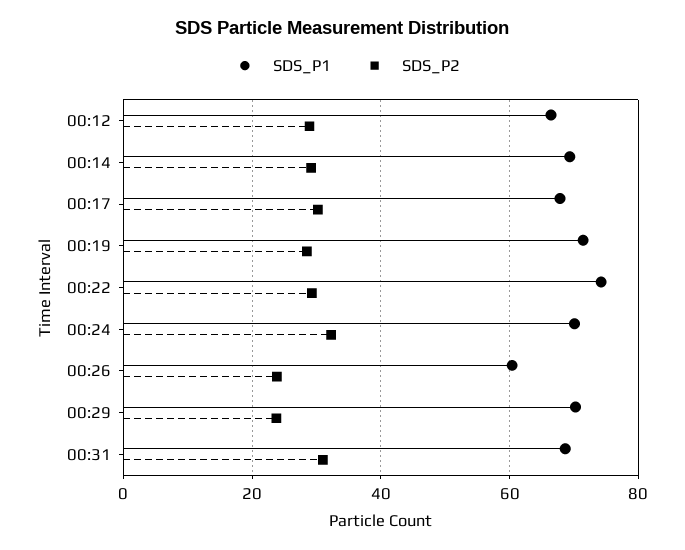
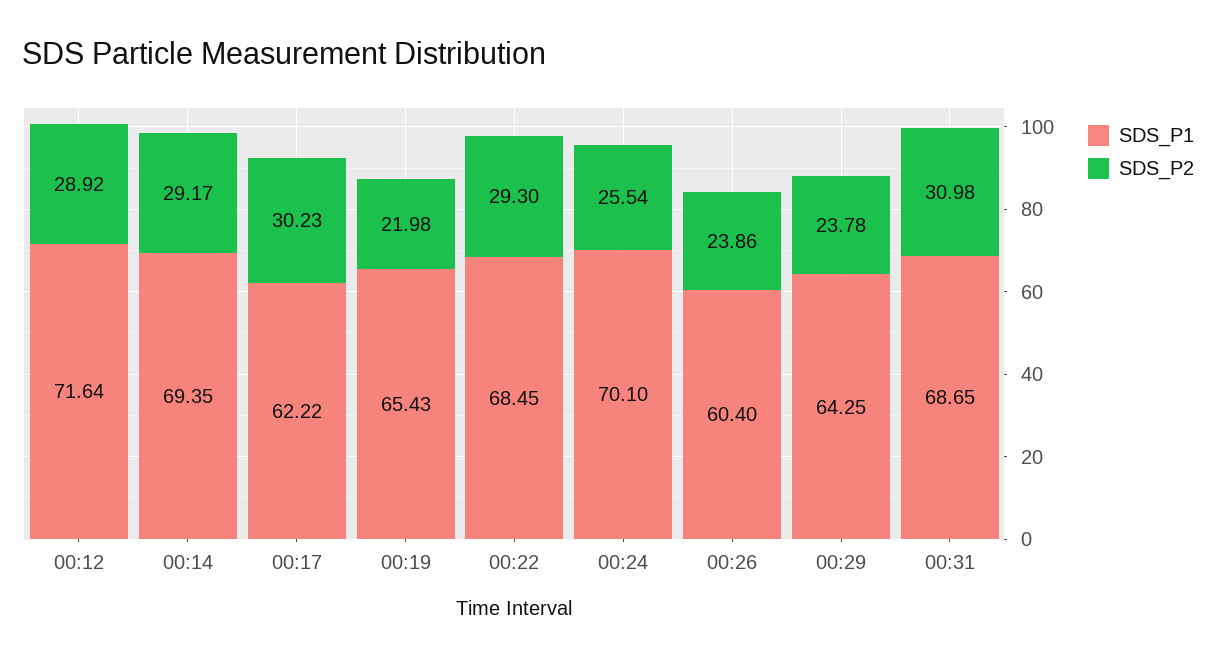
  {
    "SDS_P1": {
-     "00:12": 66,
+     "00:12": 71.64,
      "00:14": 69.35,
-     "00:17": 68,
+     "00:17": 62.22,
-     "00:19": 72,
+     "00:19": 65.43,
-     "00:22": 74,
+     "00:22": 68.45,
      "00:24": 70.1,
      "00:26": 60.4,
-     "00:29": 70,
+     "00:29": 64.25,
      "00:31": 68.65
    },
    "SDS_P2": {
      "00:12": 28.92,
      "00:14": 29.17,
      "00:17": 30.23,
-     "00:19": 28,
+     "00:19": 21.98,
      "00:22": 29.3,
-     "00:24": 32,
+     "00:24": 25.54,
      "00:26": 23.86,
      "00:29": 23.78,
      "00:31": 30.98
    }
  }

